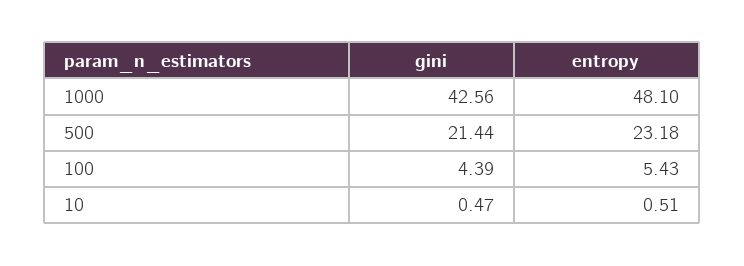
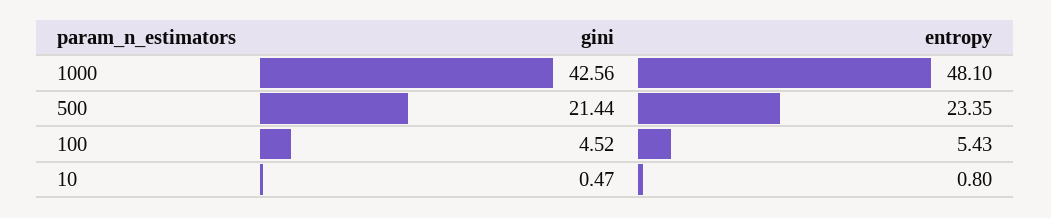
  {
    "gini": {
      "1000": 42.56,
      "500": 21.44,
-     "100": 4.39,
+     "100": 4.52,
      "10": 0.47
    },
    "entropy": {
      "1000": 48.1,
-     "500": 23.18,
+     "500": 23.35,
      "100": 5.43,
-     "10": 0.51
+     "10": 0.8
    }
  }

